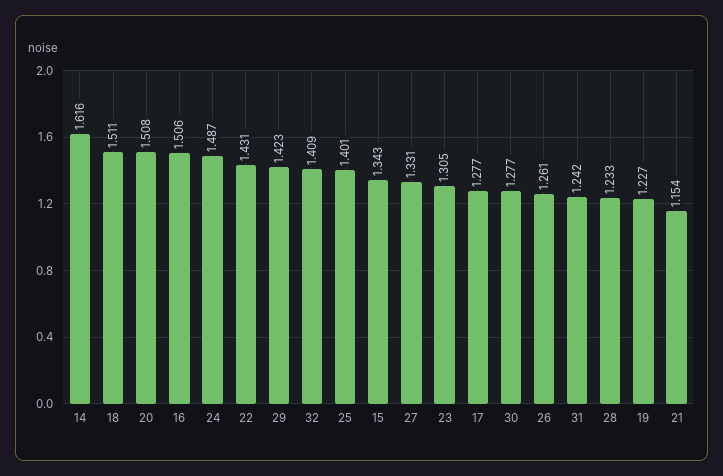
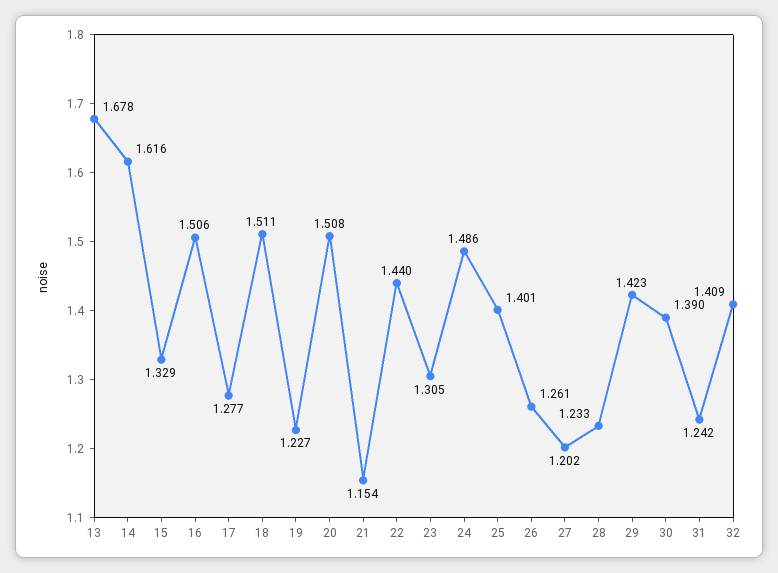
  {
    "14": 1.616,
    "18": 1.511,
    "20": 1.508,
    "16": 1.506,
-   "24": 1.487,
+   "24": 1.486,
-   "22": 1.431,
+   "22": 1.44,
    "29": 1.423,
    "32": 1.409,
    "25": 1.401,
-   "15": 1.343,
+   "15": 1.329,
-   "27": 1.331,
+   "27": 1.202,
    "23": 1.305,
    "17": 1.277,
-   "30": 1.277,
+   "30": 1.39,
    "26": 1.261,
    "31": 1.242,
    "28": 1.233,
    "19": 1.227,
-   "21": 1.154
+   "21": 1.154,
+   "13": 1.678
  }

